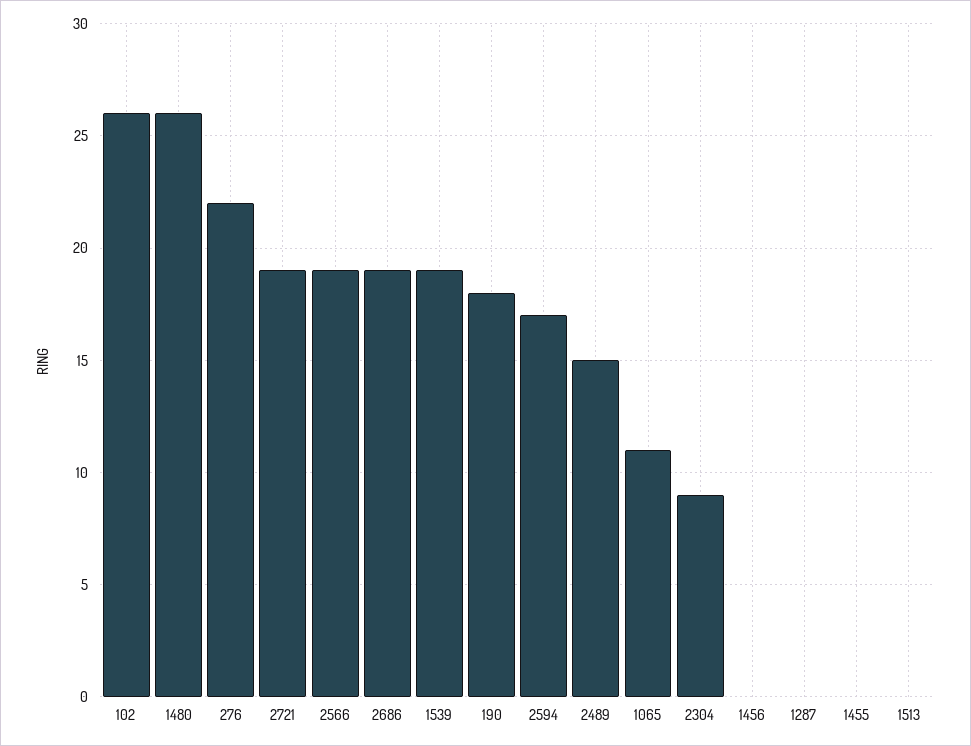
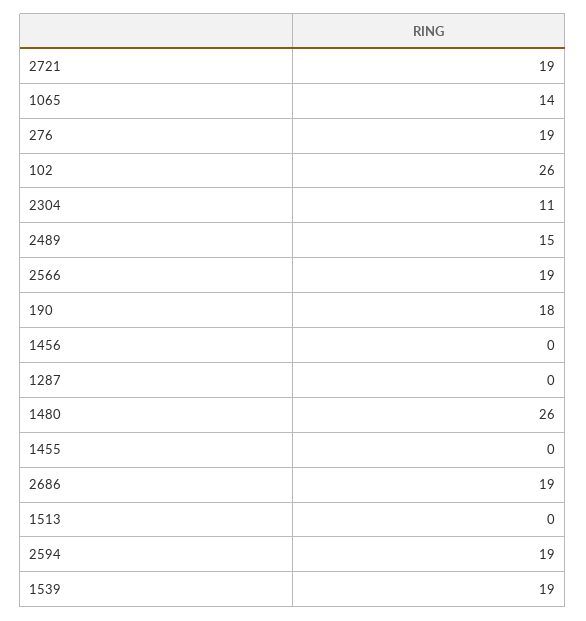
  {
    "102": 26,
    "1480": 26,
-   "276": 22,
+   "276": 19,
    "2721": 19,
    "2566": 19,
    "2686": 19,
    "1539": 19,
    "190": 18,
-   "2594": 17,
+   "2594": 19,
    "2489": 15,
-   "1065": 11,
+   "1065": 14,
-   "2304": 9,
+   "2304": 11,
    "1456": 0,
    "1287": 0,
    "1455": 0,
    "1513": 0
  }

